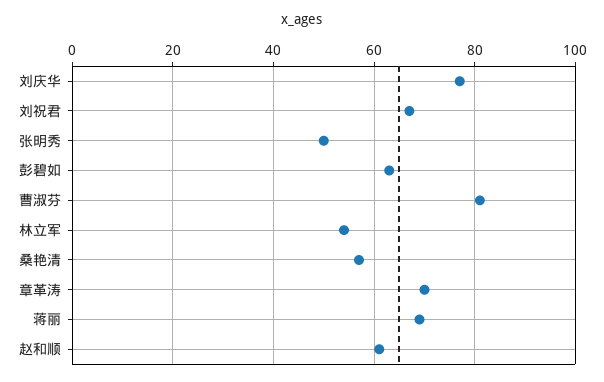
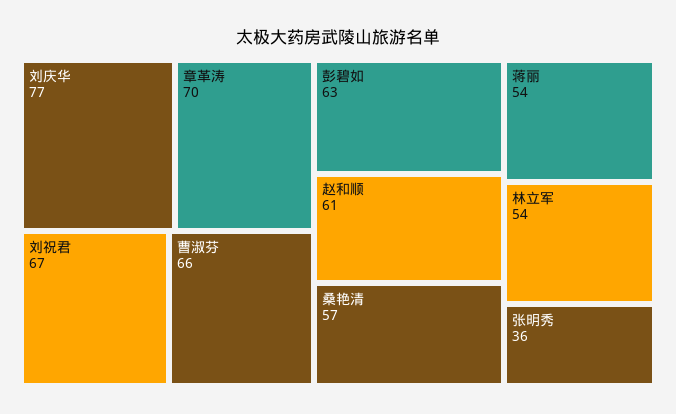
  {
    "刘庆华": 77,
    "刘祝君": 67,
-   "张明秀": 50,
+   "张明秀": 36,
    "彭碧如": 63,
-   "曹淑芬": 80,
+   "曹淑芬": 66,
    "林立军": 54,
    "桑艳清": 57,
    "章革涛": 70,
-   "蒋丽": 70,
+   "蒋丽": 54,
    "赵和顺": 61
  }

